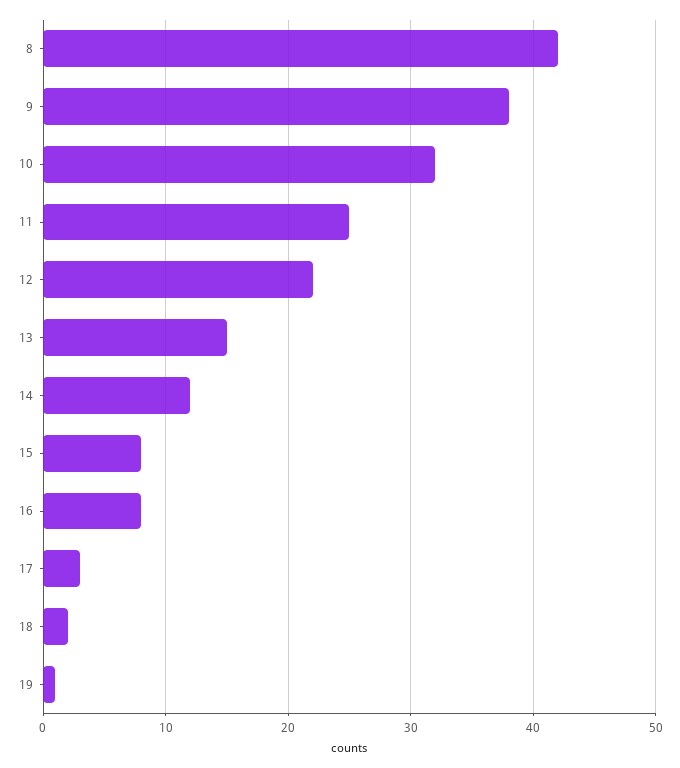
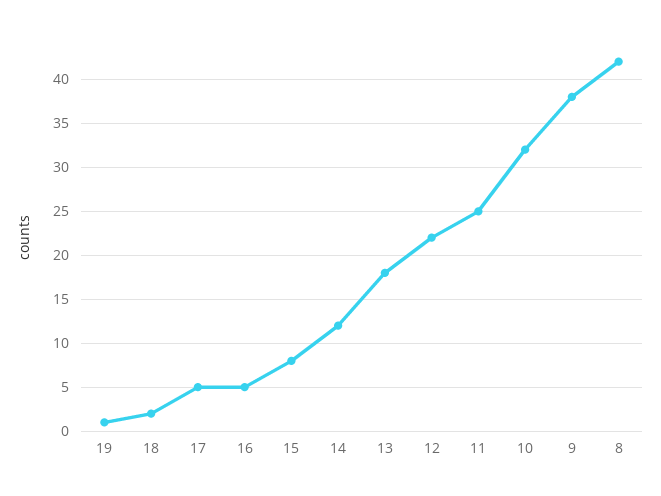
  {
    "8": 42,
    "9": 38,
    "10": 32,
    "11": 25,
    "12": 22,
-   "13": 15,
+   "13": 18,
    "14": 12,
    "15": 8,
-   "16": 8,
+   "16": 5,
-   "17": 3,
+   "17": 5,
    "18": 2,
    "19": 1
  }

